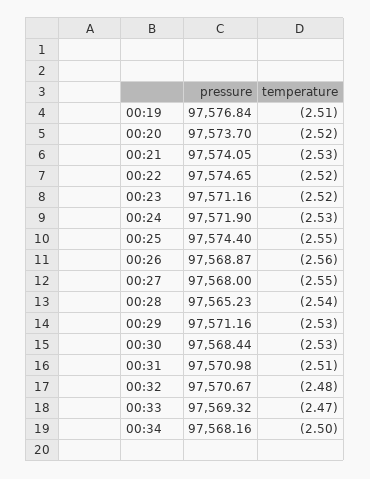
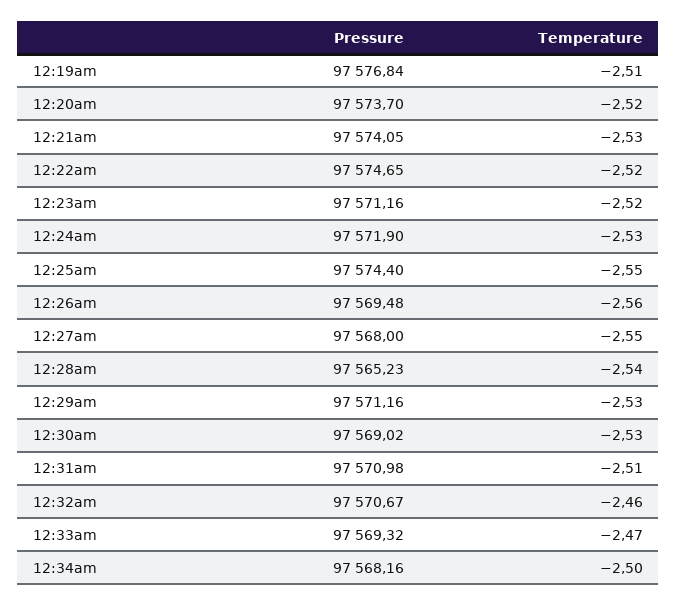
  {
    "pressure": {
      "00:19": 97576.84,
      "00:20": 97573.7,
      "00:21": 97574.05,
      "00:22": 97574.65,
      "00:23": 97571.16,
      "00:24": 97571.9,
      "00:25": 97574.4,
-     "00:26": 97568.87,
+     "00:26": 97569.48,
      "00:27": 97568,
      "00:28": 97565.23,
      "00:29": 97571.16,
-     "00:30": 97568.44,
+     "00:30": 97569.02,
      "00:31": 97570.98,
      "00:32": 97570.67,
      "00:33": 97569.32,
      "00:34": 97568.16
    },
    "temperature": {
      "00:19": -2.51,
      "00:20": -2.52,
      "00:21": -2.53,
      "00:22": -2.52,
      "00:23": -2.52,
      "00:24": -2.53,
      "00:25": -2.55,
      "00:26": -2.56,
      "00:27": -2.55,
      "00:28": -2.54,
      "00:29": -2.53,
      "00:30": -2.53,
      "00:31": -2.51,
-     "00:32": -2.48,
+     "00:32": -2.46,
      "00:33": -2.47,
      "00:34": -2.5
    }
  }

